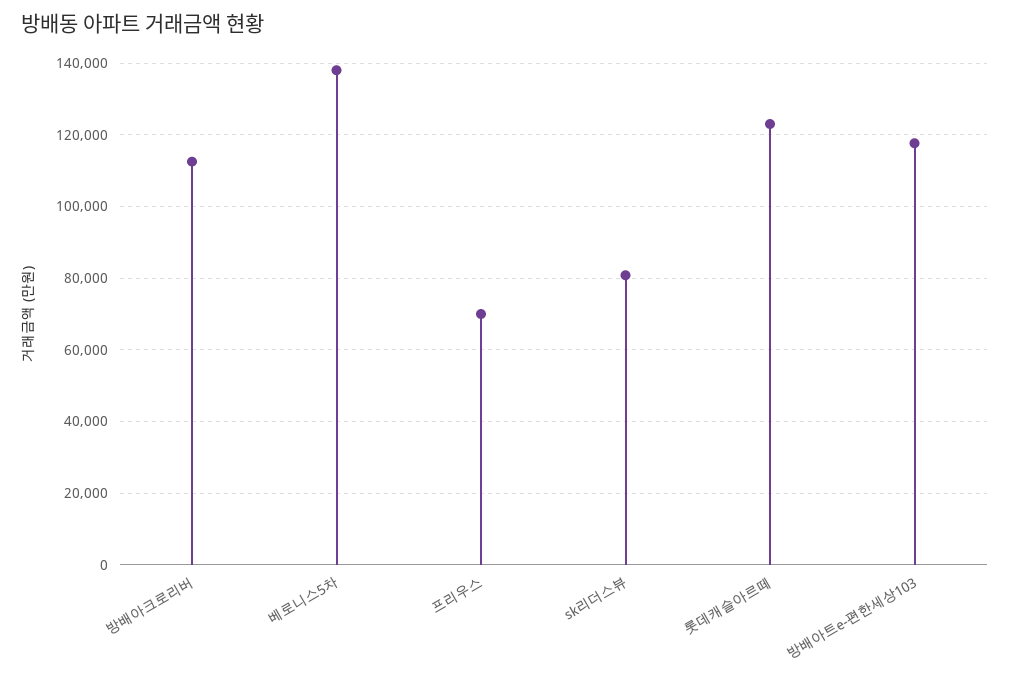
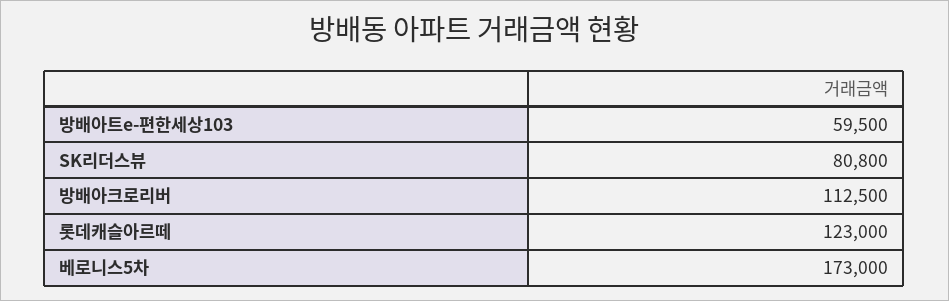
  {
    "방배아크로리버": 112500,
-   "베로니스5차": 138000,
+   "베로니스5차": 173000,
-   "프리우스": 70000,
    "sk리더스뷰": 80800,
    "롯데캐슬아르떼": 123000,
-   "방배아트e-편한세상103": 118000
+   "방배아트e-편한세상103": 59500
  }

